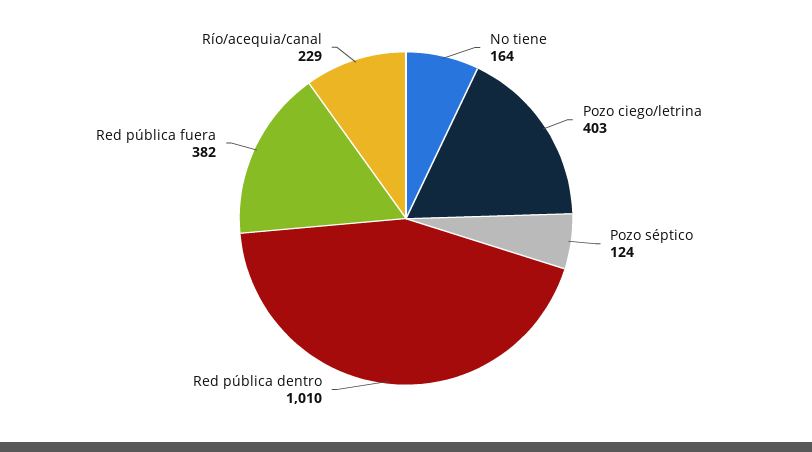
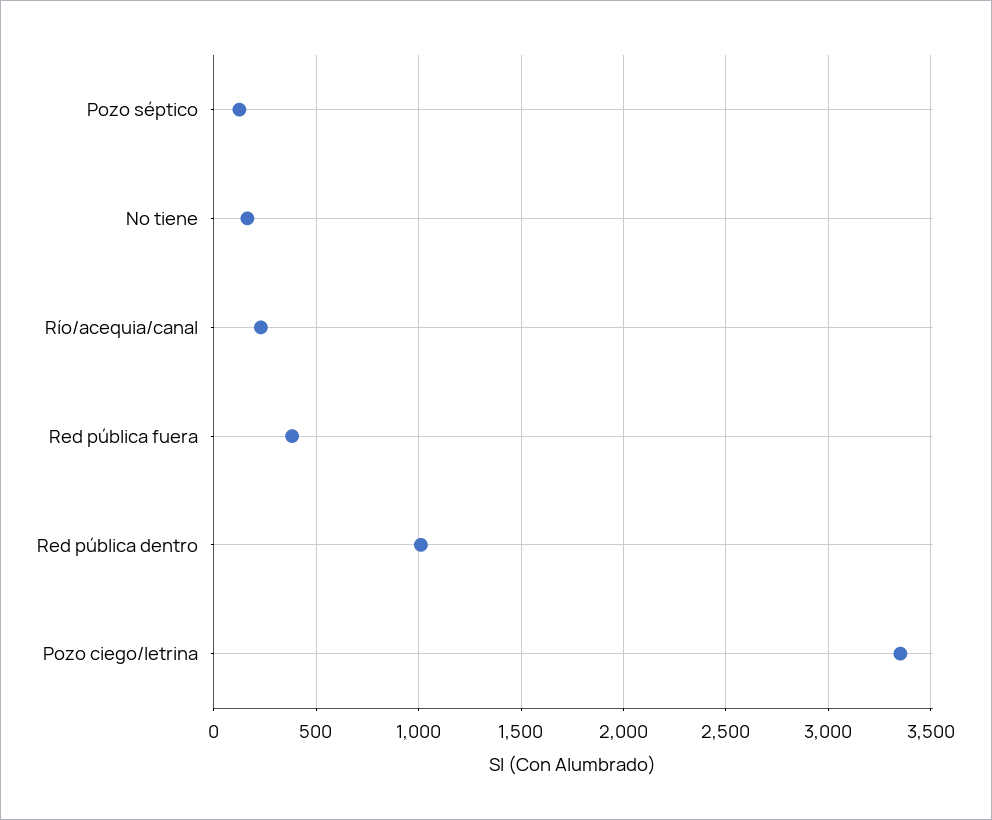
  {
    "No tiene": 164,
-   "Pozo ciego/letrina": 403,
+   "Pozo ciego/letrina": 3350,
    "Pozo séptico": 124,
    "Red pública dentro": 1010,
    "Red pública fuera": 382,
    "Río/acequia/canal": 229
  }

